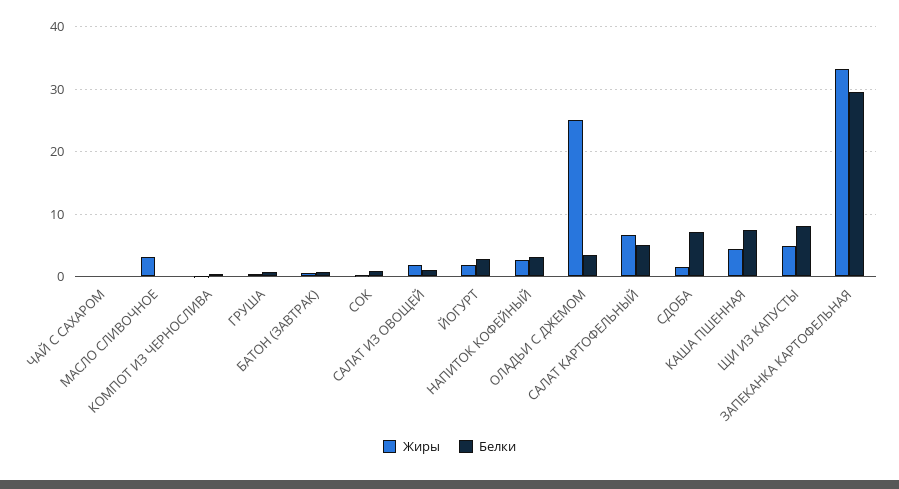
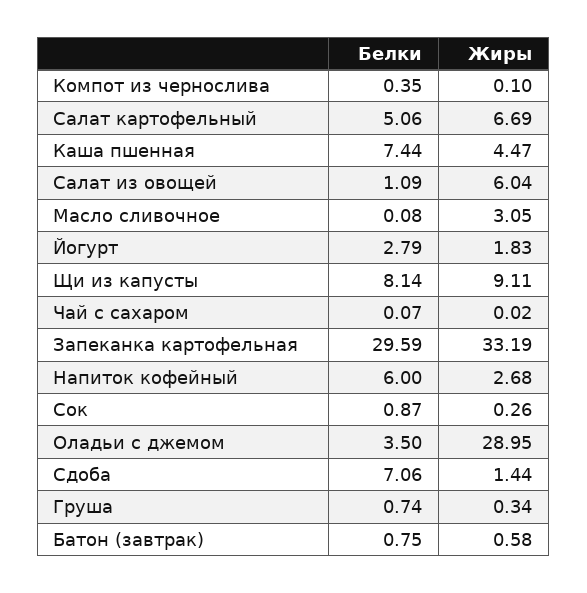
  {
    "Жиры": {
      "ЧАЙ С САХАРОМ": 0.02,
      "МАСЛО СЛИВОЧНОЕ": 3.05,
      "КОМПОТ ИЗ ЧЕРНОСЛИВА": 0.1,
      "ГРУША": 0.34,
      "БАТОН (ЗАВТРАК)": 0.58,
      "СОК": 0.26,
-     "САЛАТ ИЗ ОВОЩЕЙ": 2,
+     "САЛАТ ИЗ ОВОЩЕЙ": 6.04,
      "ЙОГУРТ": 1.83,
      "НАПИТОК КОФЕЙНЫЙ": 2.68,
-     "ОЛАДЬИ С ДЖЕМОМ": 25,
+     "ОЛАДЬИ С ДЖЕМОМ": 28.95,
      "САЛАТ КАРТОФЕЛЬНЫЙ": 6.69,
      "СДОБА": 1.44,
      "КАША ПШЕННАЯ": 4.47,
-     "ЩИ ИЗ КАПУСТЫ": 5,
+     "ЩИ ИЗ КАПУСТЫ": 9.11,
      "ЗАПЕКАНКА КАРТОФЕЛЬНАЯ": 33.19
    },
    "Белки": {
      "ЧАЙ С САХАРОМ": 0.07,
      "МАСЛО СЛИВОЧНОЕ": 0.08,
      "КОМПОТ ИЗ ЧЕРНОСЛИВА": 0.35,
      "ГРУША": 0.74,
      "БАТОН (ЗАВТРАК)": 0.75,
      "СОК": 0.87,
      "САЛАТ ИЗ ОВОЩЕЙ": 1.09,
      "ЙОГУРТ": 2.79,
-     "НАПИТОК КОФЕЙНЫЙ": 3,
+     "НАПИТОК КОФЕЙНЫЙ": 6,
      "ОЛАДЬИ С ДЖЕМОМ": 3.5,
      "САЛАТ КАРТОФЕЛЬНЫЙ": 5.06,
      "СДОБА": 7.06,
      "КАША ПШЕННАЯ": 7.44,
      "ЩИ ИЗ КАПУСТЫ": 8.14,
      "ЗАПЕКАНКА КАРТОФЕЛЬНАЯ": 29.59
    }
  }

